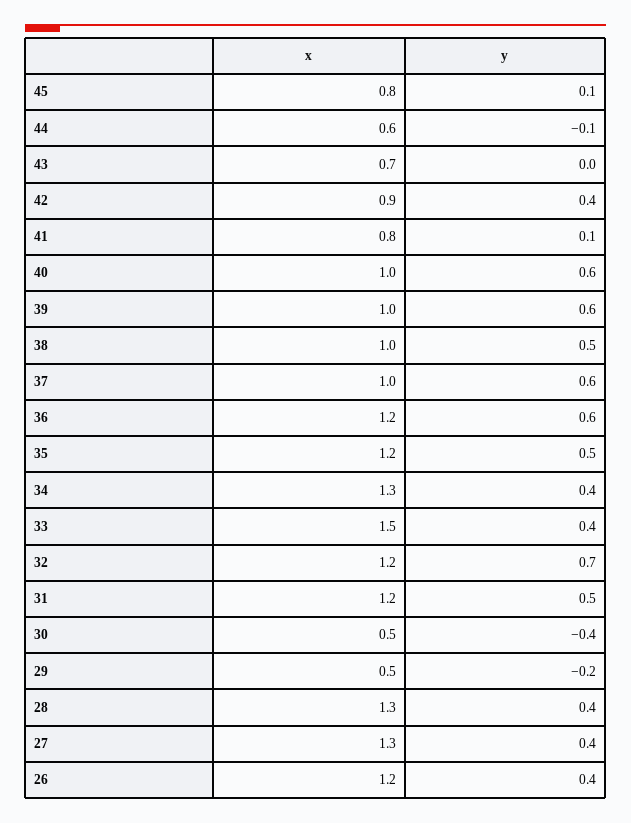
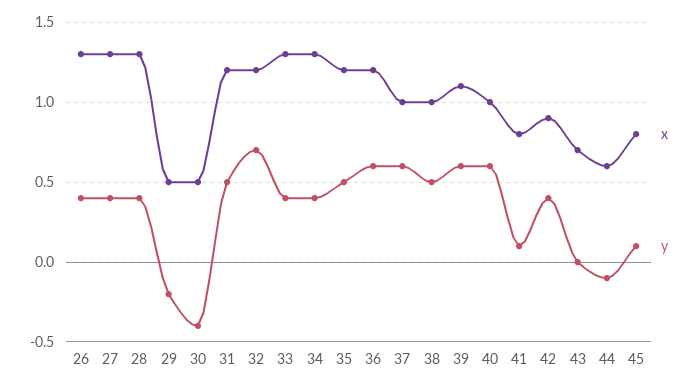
  {
    "x": {
      "45": 0.8,
      "44": 0.6,
      "43": 0.7,
      "42": 0.9,
      "41": 0.8,
      "40": 1,
-     "39": 1,
+     "39": 1.1,
      "38": 1,
      "37": 1,
      "36": 1.2,
      "35": 1.2,
      "34": 1.3,
-     "33": 1.5,
+     "33": 1.3,
      "32": 1.2,
      "31": 1.2,
      "30": 0.5,
      "29": 0.5,
      "28": 1.3,
      "27": 1.3,
-     "26": 1.2
+     "26": 1.3
    },
    "y": {
      "45": 0.1,
      "44": -0.1,
      "43": 0,
      "42": 0.4,
      "41": 0.1,
      "40": 0.6,
      "39": 0.6,
      "38": 0.5,
      "37": 0.6,
      "36": 0.6,
      "35": 0.5,
      "34": 0.4,
      "33": 0.4,
      "32": 0.7,
      "31": 0.5,
      "30": -0.4,
      "29": -0.2,
      "28": 0.4,
      "27": 0.4,
      "26": 0.4
    }
  }

